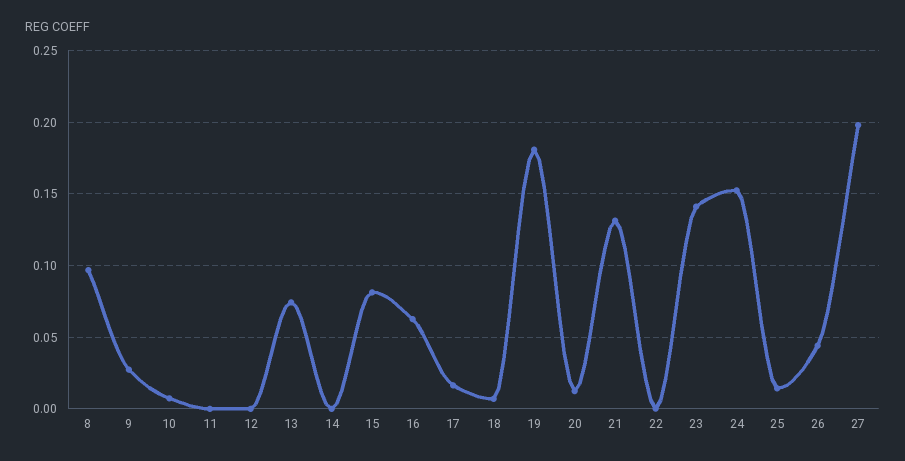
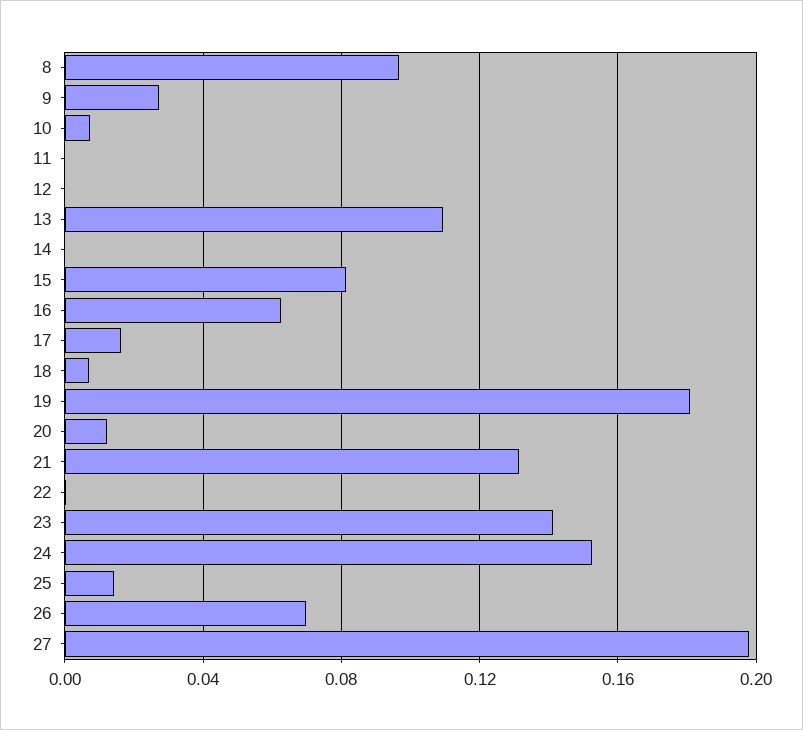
  {
    "8": 0.095,
    "9": 0.025,
    "10": 0.005,
    "11": 0,
    "12": 0,
-   "13": 0.075,
+   "13": 0.11,
    "14": 0,
    "15": 0.08,
    "16": 0.065,
    "17": 0.015,
    "18": 0.005,
    "19": 0.18,
    "20": 0.01,
    "21": 0.13,
    "22": 0,
    "23": 0.14,
    "24": 0.15,
    "25": 0.015,
-   "26": 0.045,
+   "26": 0.07,
    "27": 0.2
  }

